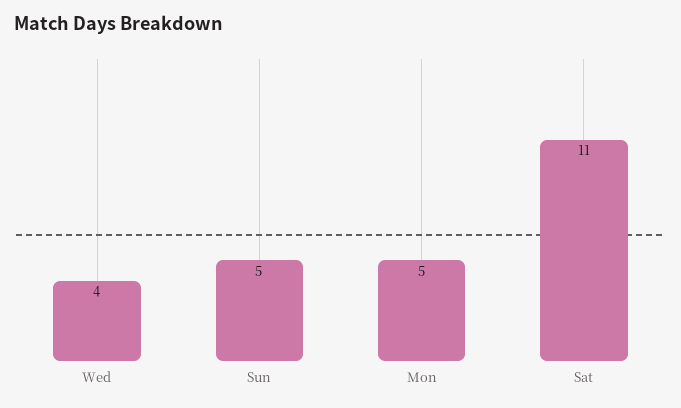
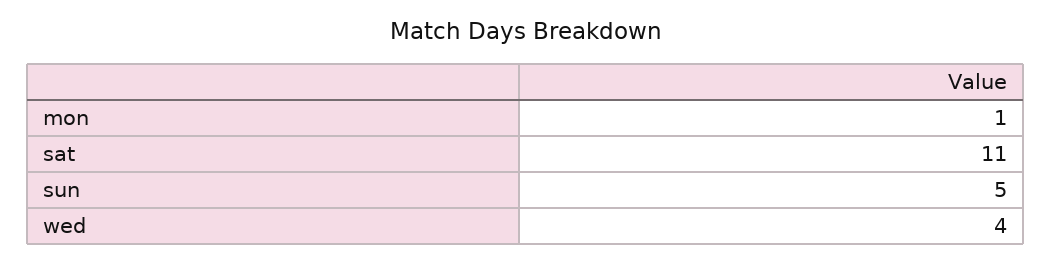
  {
    "Wed": 4,
    "Sun": 5,
-   "Mon": 5,
+   "Mon": 1,
    "Sat": 11
  }

